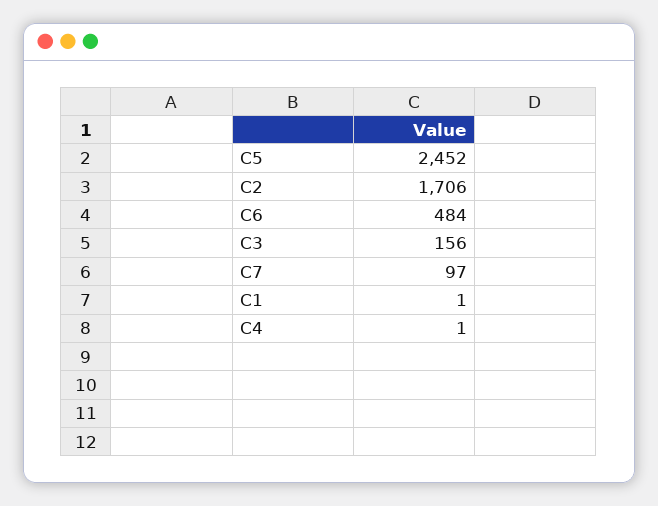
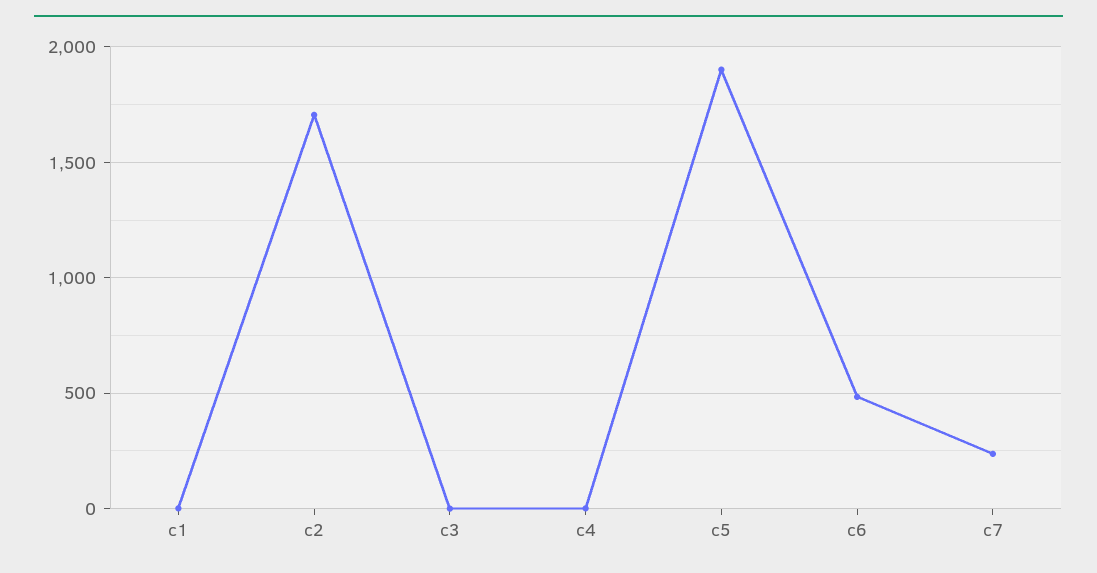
  {
-   "C5": 2452,
+   "C5": 1900,
    "C2": 1706,
    "C6": 484,
-   "C3": 156,
+   "C3": 0,
-   "C7": 97,
+   "C7": 250,
    "C1": 1,
    "C4": 1
  }

